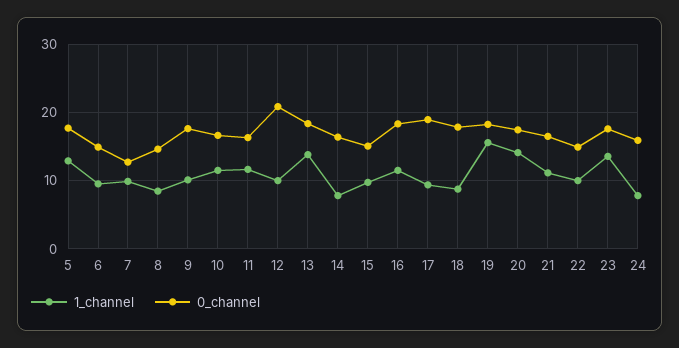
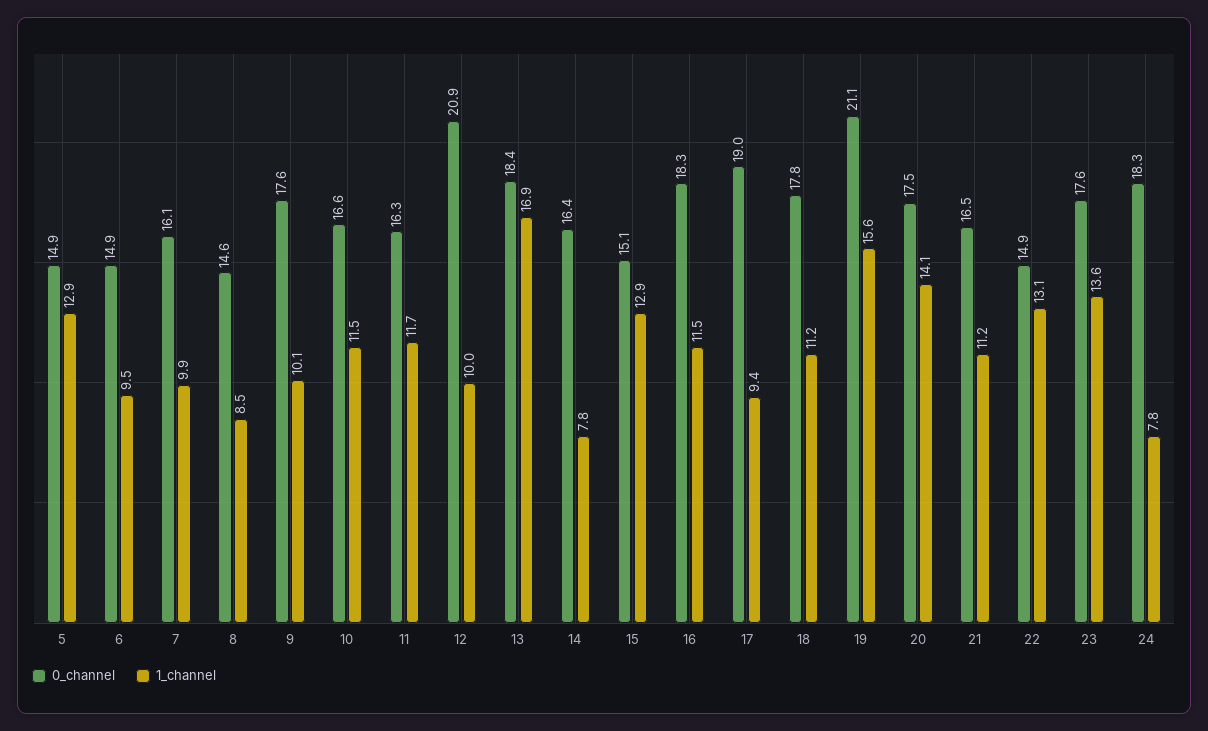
  {
    "1_channel": {
      "5": 12.9,
      "6": 9.5,
      "7": 9.9,
      "8": 8.5,
      "9": 10.1,
      "10": 11.5,
      "11": 11.7,
      "12": 10,
-     "13": 14,
+     "13": 16.9,
      "14": 7.8,
-     "15": 10,
+     "15": 12.9,
      "16": 11.5,
      "17": 9.4,
-     "18": 9,
+     "18": 11.2,
      "19": 15.6,
      "20": 14.1,
      "21": 11.2,
-     "22": 10,
+     "22": 13.1,
      "23": 13.6,
      "24": 7.8
    },
    "0_channel": {
-     "5": 18,
+     "5": 14.9,
      "6": 14.9,
-     "7": 13,
+     "7": 16.1,
      "8": 14.6,
      "9": 17.6,
      "10": 16.6,
      "11": 16.3,
      "12": 20.9,
      "13": 18.4,
      "14": 16.4,
      "15": 15.1,
      "16": 18.3,
      "17": 19,
      "18": 17.8,
-     "19": 18,
+     "19": 21.1,
      "20": 17.5,
      "21": 16.5,
      "22": 14.9,
      "23": 17.6,
-     "24": 16
+     "24": 18.3
    }
  }

